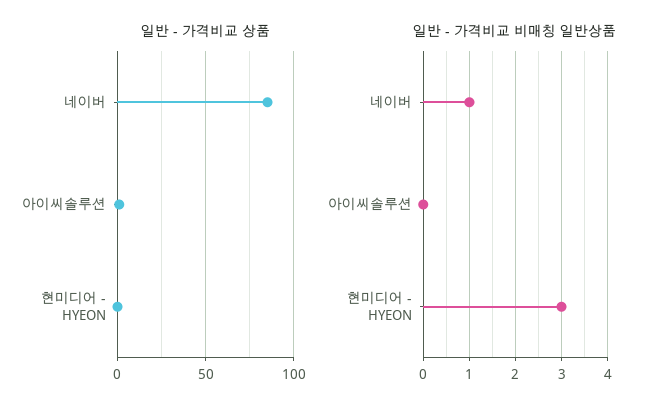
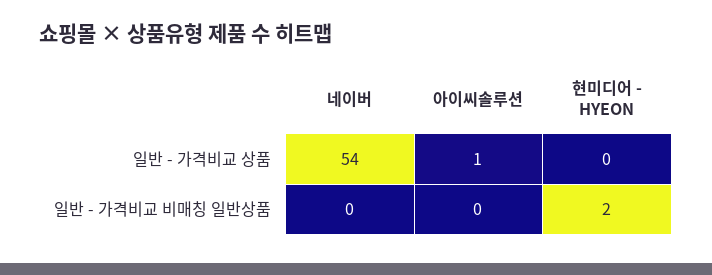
  {
    "일반 - 가격비교 상품": {
-     "네이버": 85,
+     "네이버": 54,
      "아이씨솔루션": 1,
      "현미디어 - HYEON": 0
    },
    "일반 - 가격비교 비매칭 일반상품": {
-     "네이버": 1,
+     "네이버": 0,
      "아이씨솔루션": 0,
-     "현미디어 - HYEON": 3
+     "현미디어 - HYEON": 2
    }
  }

